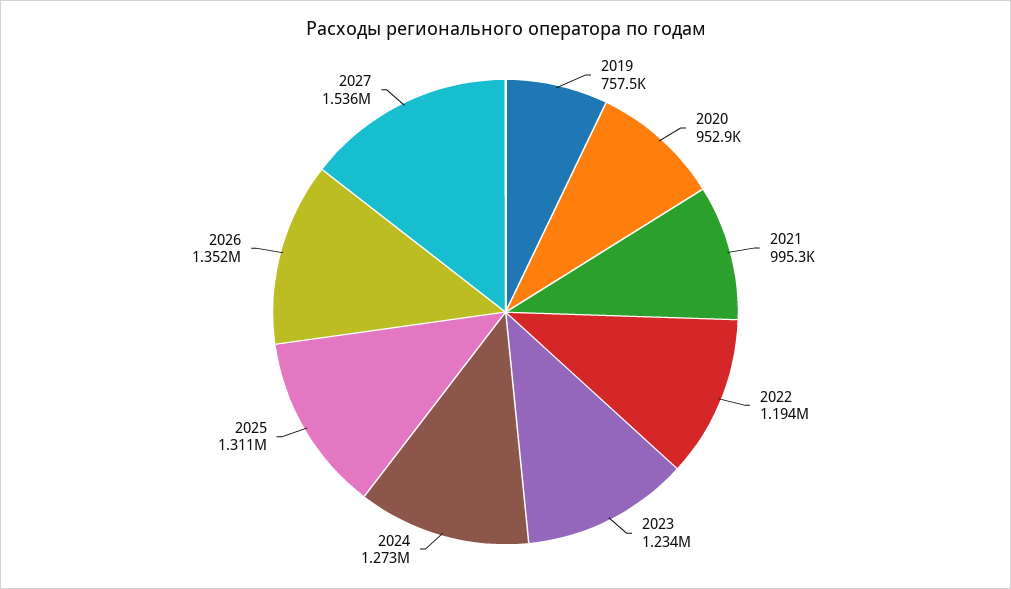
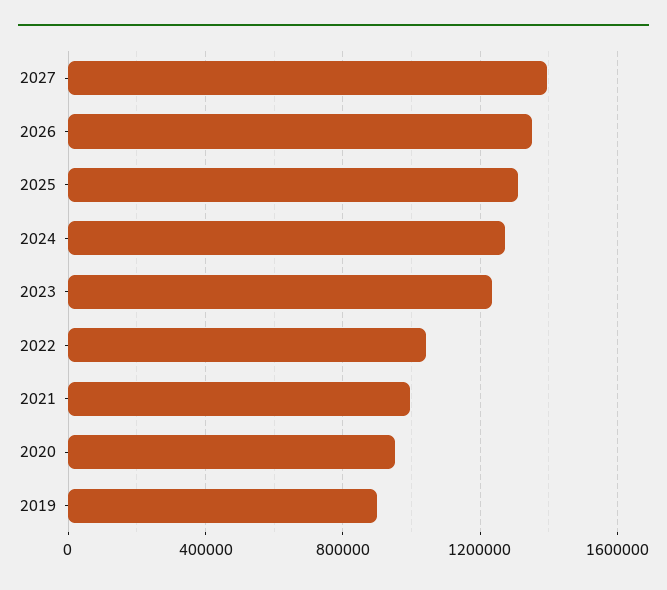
  {
-   "2019": 757500,
+   "2019": 900000,
    "2020": 952900,
    "2021": 995300,
-   "2022": 1194000,
+   "2022": 1050000,
    "2023": 1234000,
    "2024": 1273000,
    "2025": 1311000,
    "2026": 1352000,
-   "2027": 1536000
+   "2027": 1400000
  }

